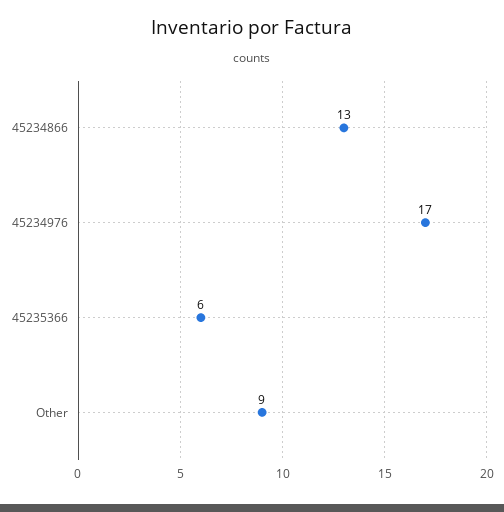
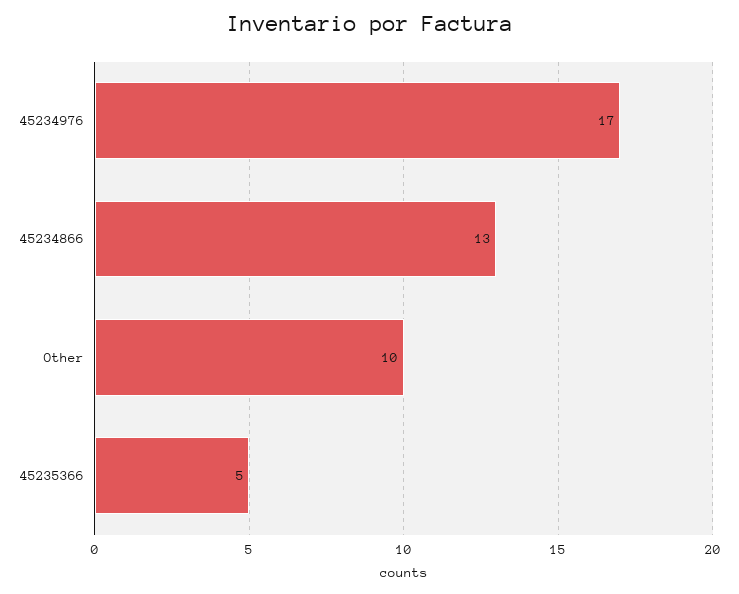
  {
    "45234866": 13,
    "45234976": 17,
-   "45235366": 6,
+   "45235366": 5,
-   "Other": 9
+   "Other": 10
  }

